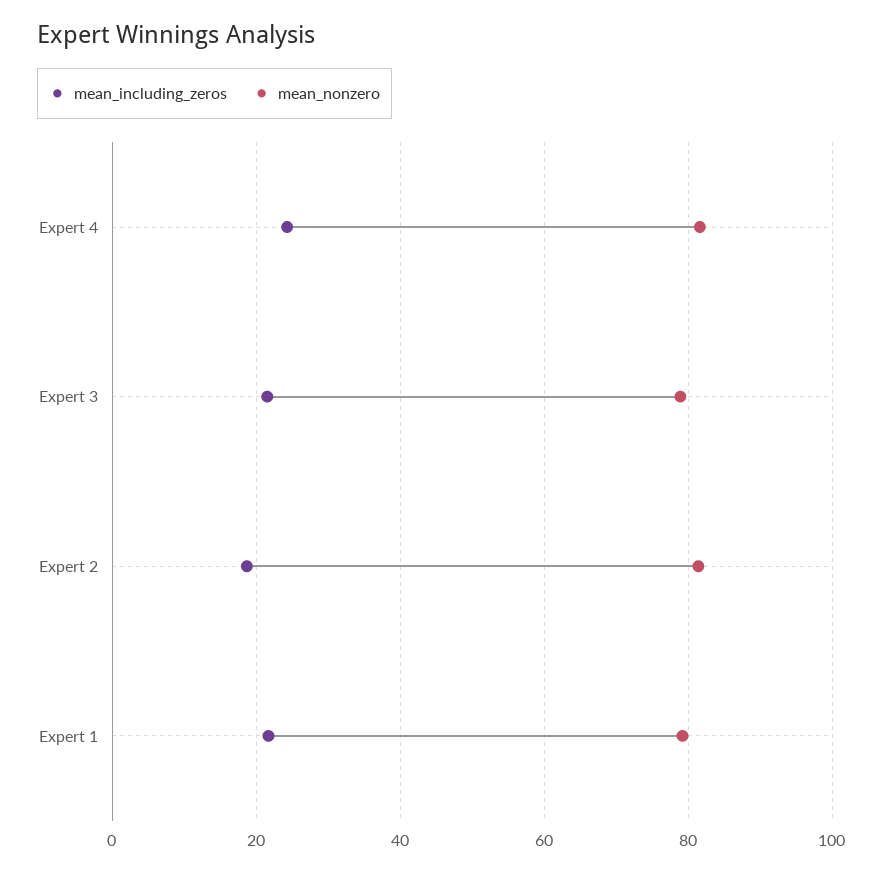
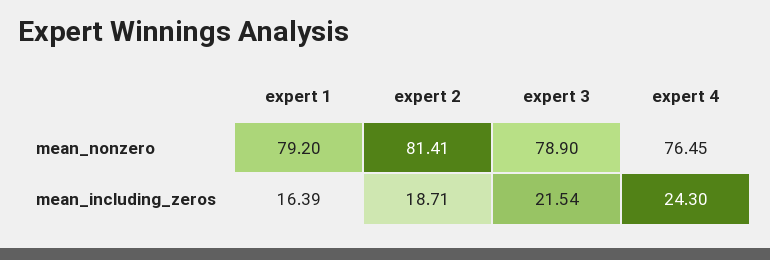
  {
    "mean_including_zeros": {
      "Expert 4": 24.3,
      "Expert 3": 21.54,
      "Expert 2": 18.71,
-     "Expert 1": 22
+     "Expert 1": 16.39
    },
    "mean_nonzero": {
-     "Expert 4": 82,
+     "Expert 4": 76.45,
      "Expert 3": 78.9,
      "Expert 2": 81.41,
      "Expert 1": 79.2
    }
  }

